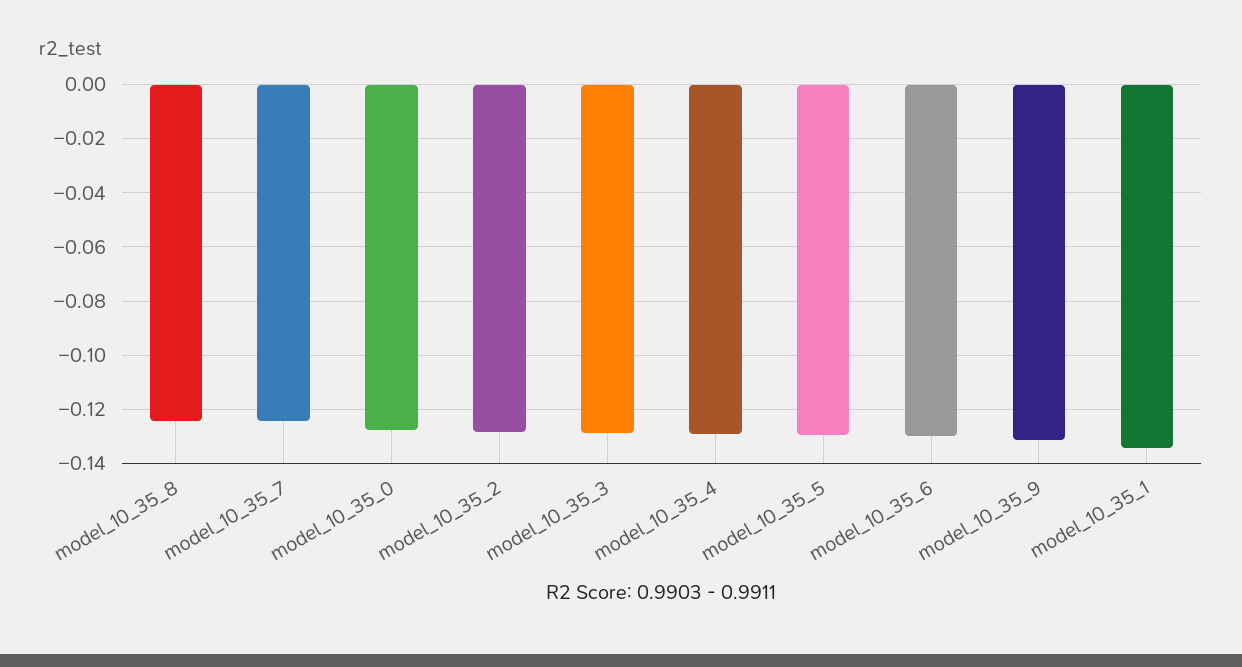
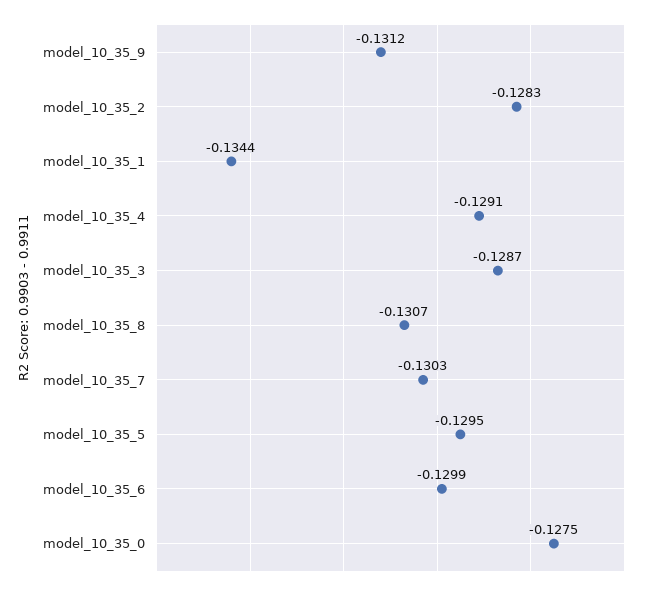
  {
-   "model_10_35_8": -0.125,
+   "model_10_35_8": -0.1307,
-   "model_10_35_7": -0.125,
+   "model_10_35_7": -0.1303,
    "model_10_35_0": -0.1275,
    "model_10_35_2": -0.1283,
    "model_10_35_3": -0.1287,
    "model_10_35_4": -0.1291,
    "model_10_35_5": -0.1295,
    "model_10_35_6": -0.1299,
    "model_10_35_9": -0.1312,
    "model_10_35_1": -0.1344
  }

